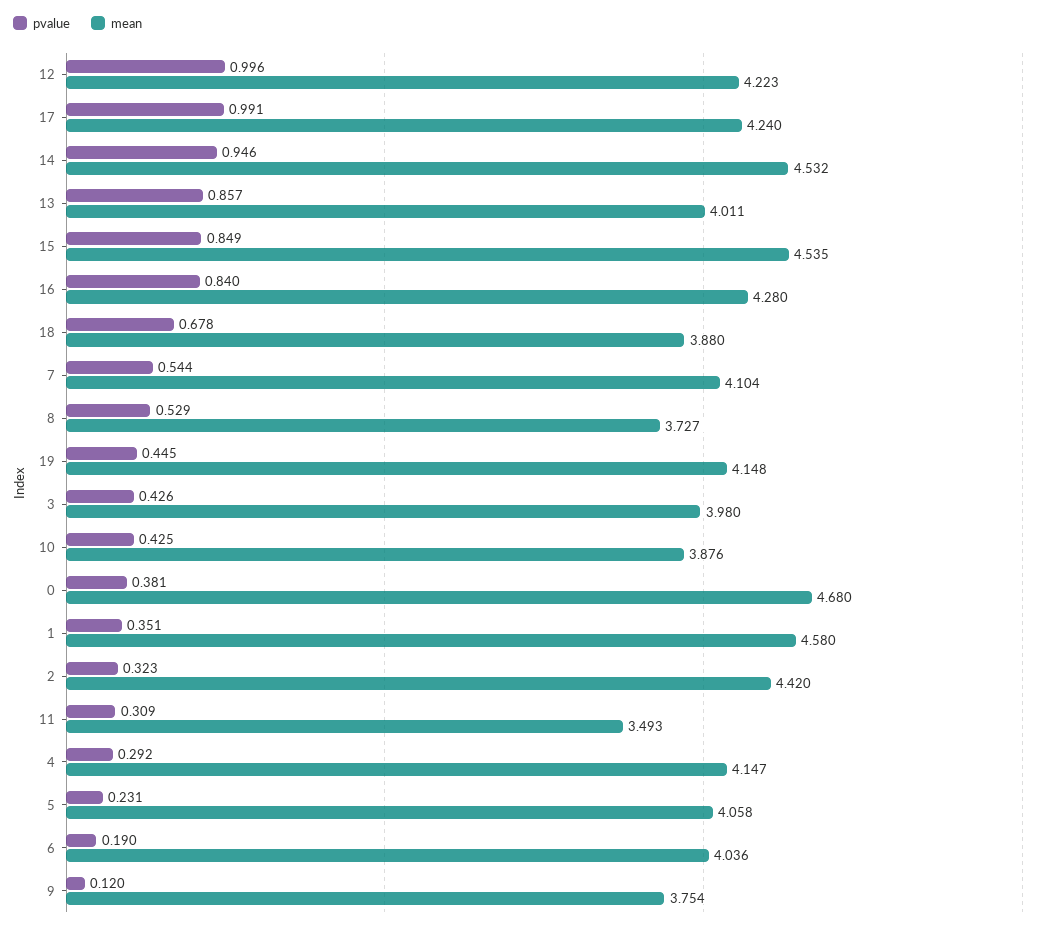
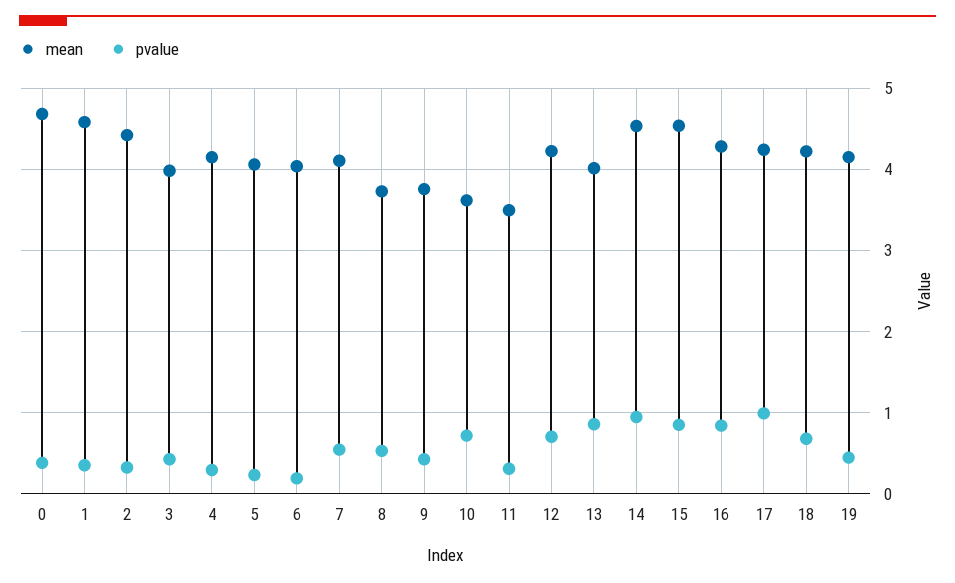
  {
    "pvalue": {
-     "12": 0.996,
+     "12": 0.7,
      "17": 0.991,
      "14": 0.946,
      "13": 0.857,
      "15": 0.849,
      "16": 0.84,
      "18": 0.678,
      "7": 0.544,
      "8": 0.529,
      "19": 0.445,
      "3": 0.426,
-     "10": 0.425,
+     "10": 0.7,
      "0": 0.381,
      "1": 0.351,
      "2": 0.323,
      "11": 0.309,
      "4": 0.292,
      "5": 0.231,
      "6": 0.19,
-     "9": 0.12
+     "9": 0.4
    },
    "mean": {
      "12": 4.223,
      "17": 4.24,
      "14": 4.532,
      "13": 4.011,
      "15": 4.535,
      "16": 4.28,
-     "18": 3.88,
+     "18": 4.2,
      "7": 4.104,
      "8": 3.727,
      "19": 4.148,
      "3": 3.98,
-     "10": 3.876,
+     "10": 3.6,
      "0": 4.68,
      "1": 4.58,
      "2": 4.42,
      "11": 3.493,
      "4": 4.147,
      "5": 4.058,
      "6": 4.036,
      "9": 3.754
    }
  }

